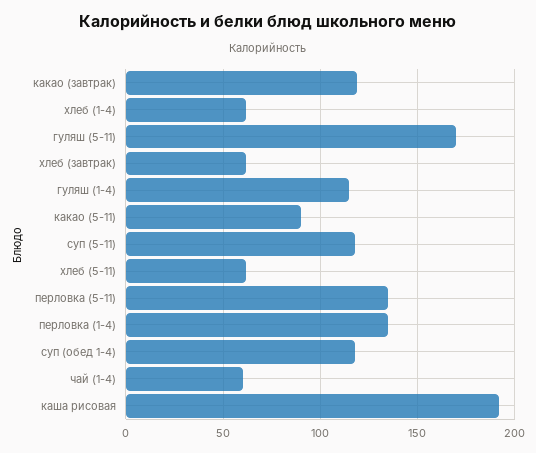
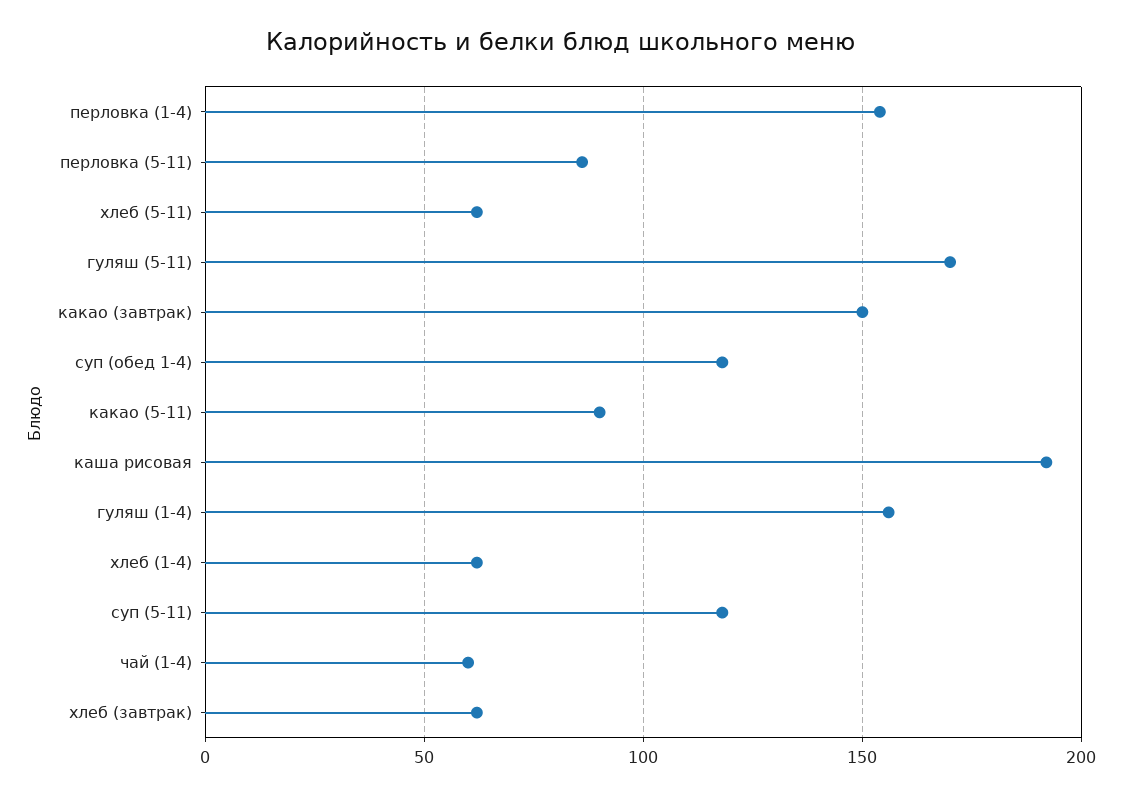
  {
-   "какао (завтрак)": 120,
+   "какао (завтрак)": 150,
    "хлеб (1-4)": 60,
    "гуляш (5-11)": 170,
    "хлеб (завтрак)": 60,
-   "гуляш (1-4)": 115,
+   "гуляш (1-4)": 155,
    "какао (5-11)": 90,
    "суп (5-11)": 120,
    "хлеб (5-11)": 60,
-   "перловка (5-11)": 135,
+   "перловка (5-11)": 85,
-   "перловка (1-4)": 135,
+   "перловка (1-4)": 155,
    "суп (обед 1-4)": 120,
    "чай (1-4)": 60,
    "каша рисовая": 190
  }

